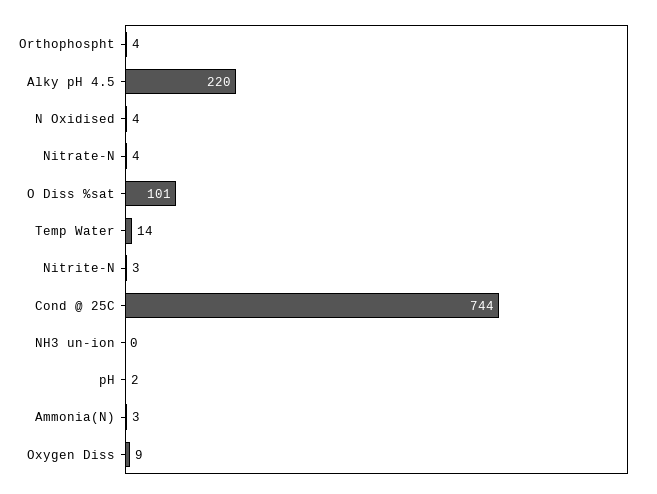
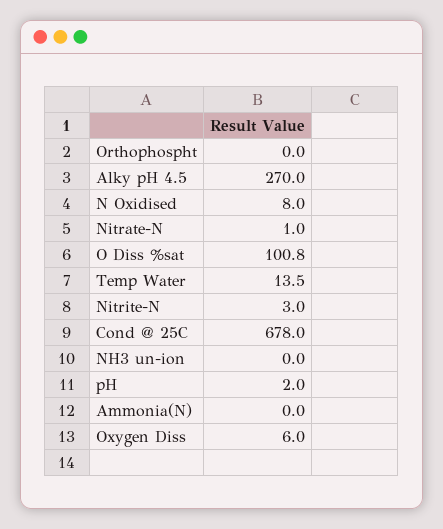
  {
-   "Orthophospht": 4,
+   "Orthophospht": 0,
-   "Alky pH 4.5": 220,
+   "Alky pH 4.5": 270,
-   "N Oxidised": 4,
+   "N Oxidised": 8,
-   "Nitrate-N": 4,
+   "Nitrate-N": 1,
    "O Diss %sat": 100.8,
    "Temp Water": 13.5,
    "Nitrite-N": 3,
-   "Cond @ 25C": 744,
+   "Cond @ 25C": 678,
    "NH3 un-ion": 0,
    "pH": 2,
-   "Ammonia(N)": 3,
+   "Ammonia(N)": 0,
-   "Oxygen Diss": 9
+   "Oxygen Diss": 6
  }

